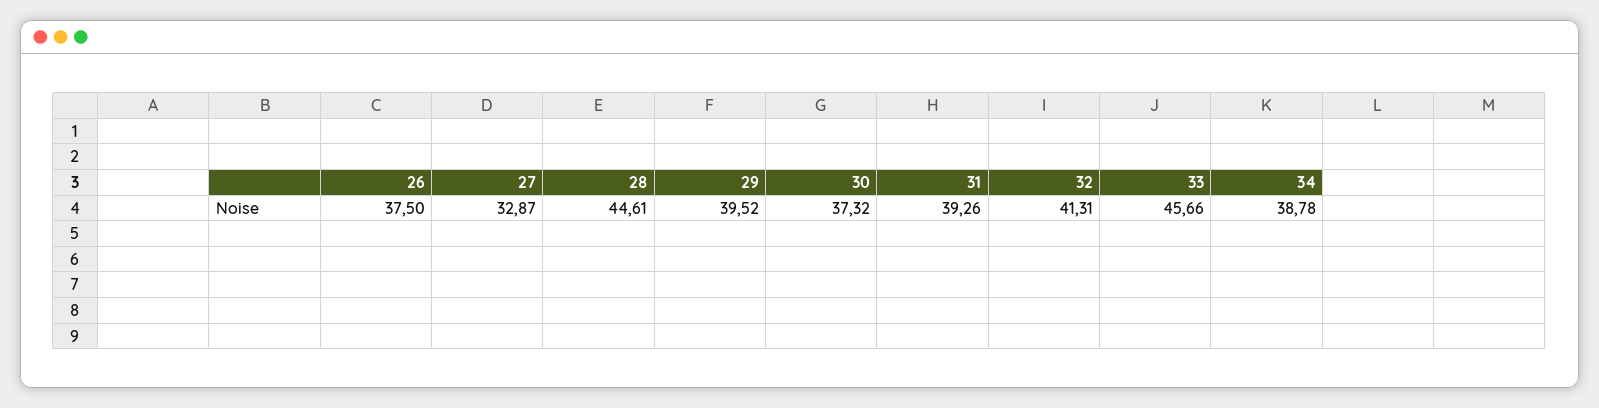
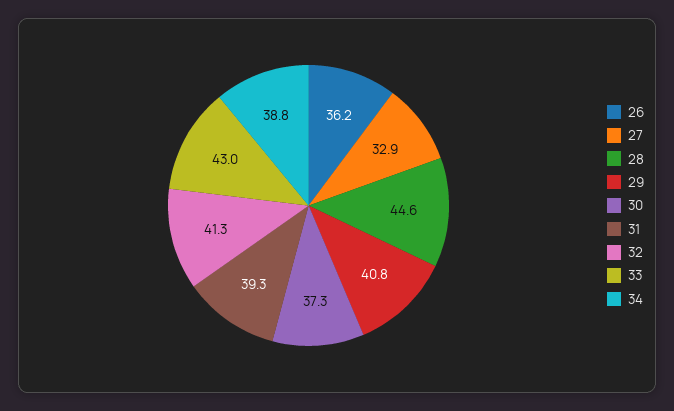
  {
-   "26": 37.5,
+   "26": 36.2,
    "27": 32.87,
    "28": 44.61,
-   "29": 39.52,
+   "29": 40.8,
    "30": 37.32,
    "31": 39.26,
    "32": 41.31,
-   "33": 45.66,
+   "33": 43,
    "34": 38.78
  }

